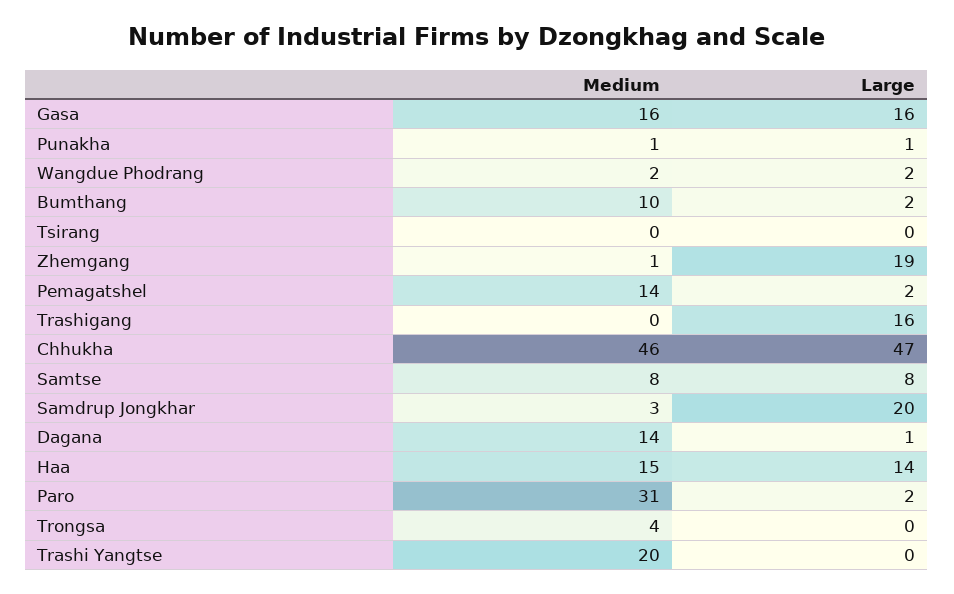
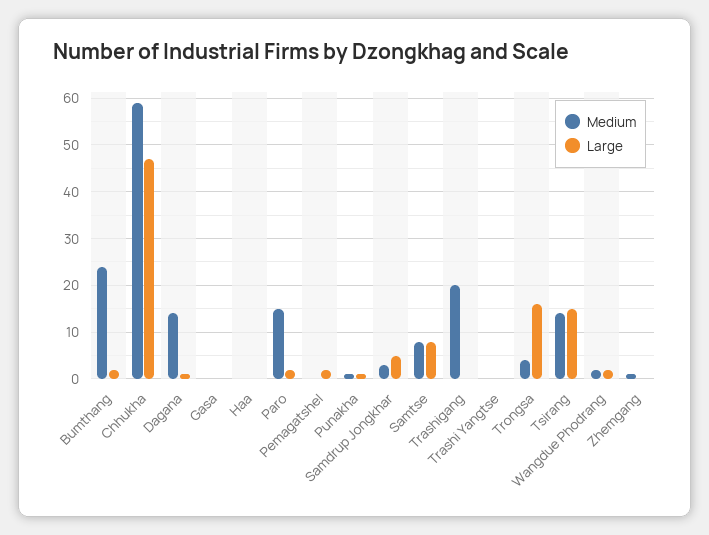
  {
    "Medium": {
-     "Gasa": 16,
+     "Gasa": 0,
      "Punakha": 1,
      "Wangdue Phodrang": 2,
-     "Bumthang": 10,
+     "Bumthang": 25,
-     "Tsirang": 0,
+     "Tsirang": 15,
      "Zhemgang": 1,
-     "Pemagatshel": 14,
+     "Pemagatshel": 0,
-     "Trashigang": 0,
+     "Trashigang": 20,
-     "Chhukha": 46,
+     "Chhukha": 60,
      "Samtse": 8,
      "Samdrup Jongkhar": 3,
      "Dagana": 14,
-     "Haa": 15,
+     "Haa": 0,
-     "Paro": 31,
+     "Paro": 15,
      "Trongsa": 4,
-     "Trashi Yangtse": 20
+     "Trashi Yangtse": 0
    },
    "Large": {
-     "Gasa": 16,
+     "Gasa": 0,
      "Punakha": 1,
      "Wangdue Phodrang": 2,
      "Bumthang": 2,
-     "Tsirang": 0,
+     "Tsirang": 15,
-     "Zhemgang": 19,
+     "Zhemgang": 0,
      "Pemagatshel": 2,
-     "Trashigang": 16,
+     "Trashigang": 0,
      "Chhukha": 47,
      "Samtse": 8,
-     "Samdrup Jongkhar": 20,
+     "Samdrup Jongkhar": 5,
      "Dagana": 1,
-     "Haa": 14,
+     "Haa": 0,
      "Paro": 2,
-     "Trongsa": 0,
+     "Trongsa": 15,
      "Trashi Yangtse": 0
    }
  }

